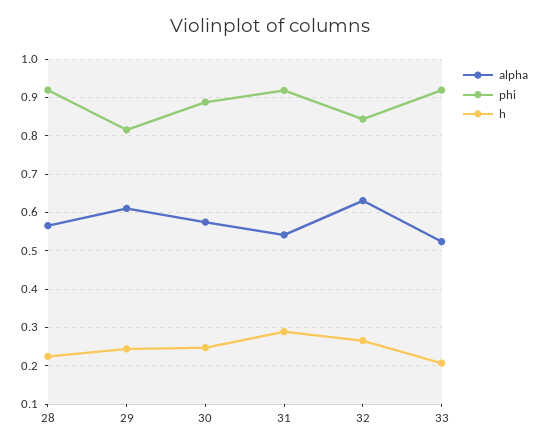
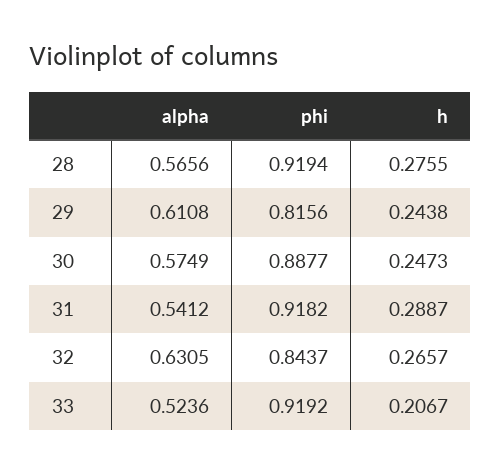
  {
    "alpha": {
      "28": 0.5656,
      "29": 0.6108,
      "30": 0.5749,
      "31": 0.5412,
      "32": 0.6305,
      "33": 0.5236
    },
    "phi": {
      "28": 0.9194,
      "29": 0.8156,
      "30": 0.8877,
      "31": 0.9182,
      "32": 0.8437,
      "33": 0.9192
    },
    "h": {
-     "28": 0.22,
+     "28": 0.2755,
      "29": 0.2438,
      "30": 0.2473,
      "31": 0.2887,
      "32": 0.2657,
      "33": 0.2067
    }
  }

